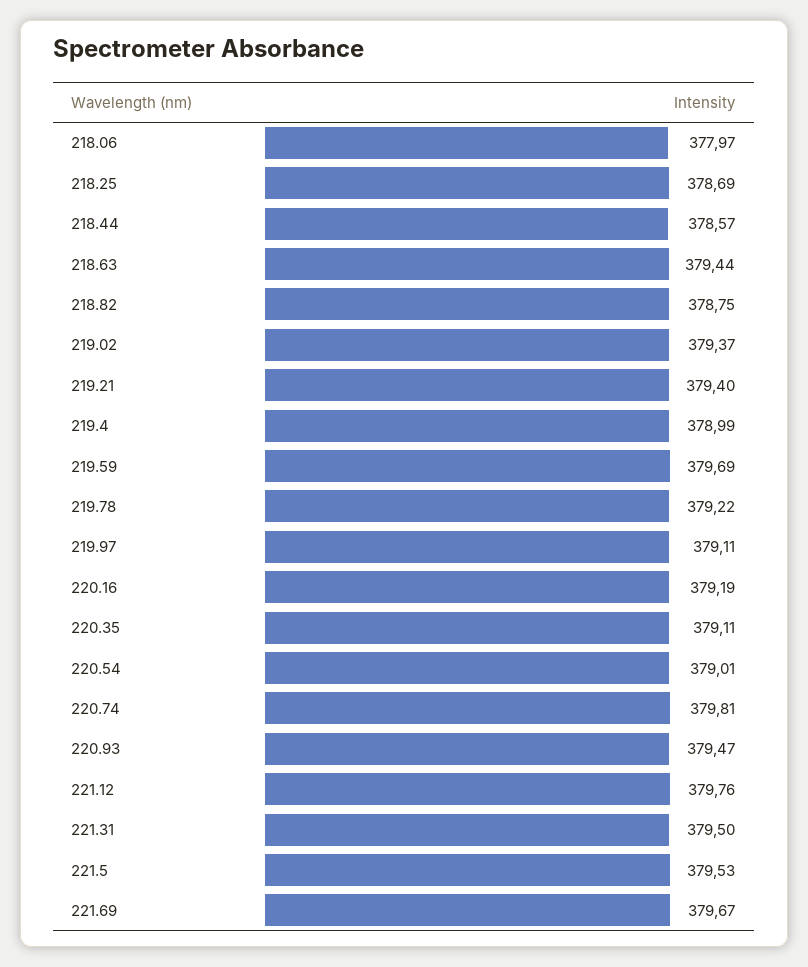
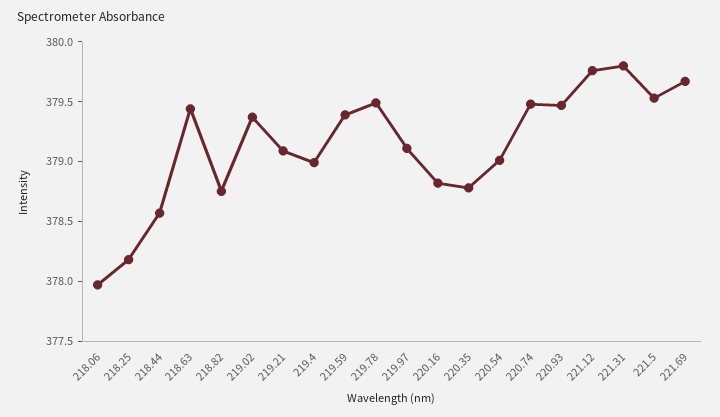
  {
    "218.06": 377.97,
-   "218.25": 378.69,
+   "218.25": 378.2,
    "218.44": 378.57,
    "218.63": 379.44,
    "218.82": 378.75,
    "219.02": 379.37,
-   "219.21": 379.4,
+   "219.21": 379.1,
    "219.4": 378.99,
-   "219.59": 379.69,
+   "219.59": 379.4,
-   "219.78": 379.22,
+   "219.78": 379.5,
    "219.97": 379.11,
-   "220.16": 379.19,
+   "220.16": 378.8,
-   "220.35": 379.11,
+   "220.35": 378.8,
    "220.54": 379.01,
-   "220.74": 379.81,
+   "220.74": 379.5,
    "220.93": 379.47,
    "221.12": 379.76,
-   "221.31": 379.5,
+   "221.31": 379.8,
    "221.5": 379.53,
    "221.69": 379.67
  }

